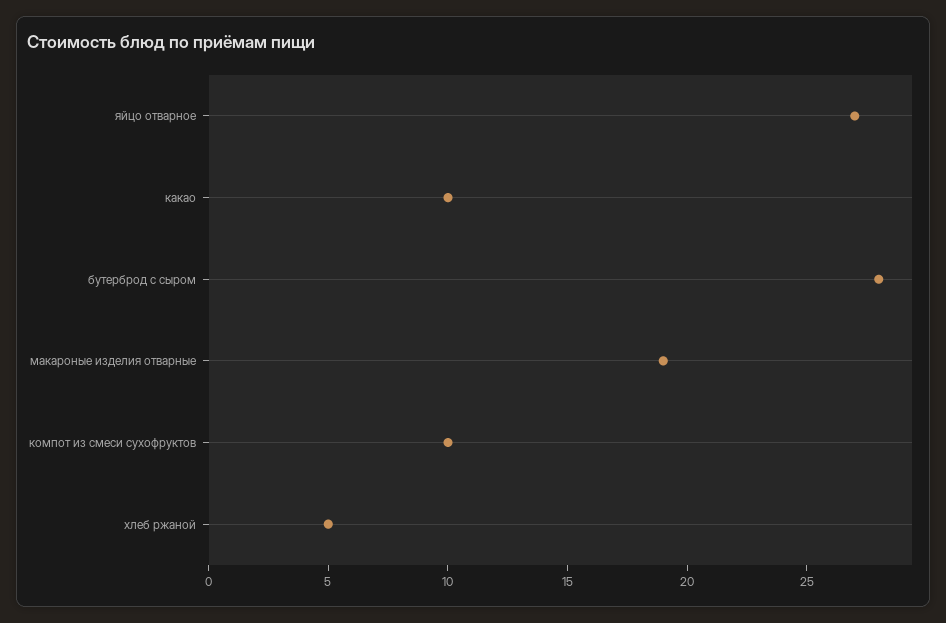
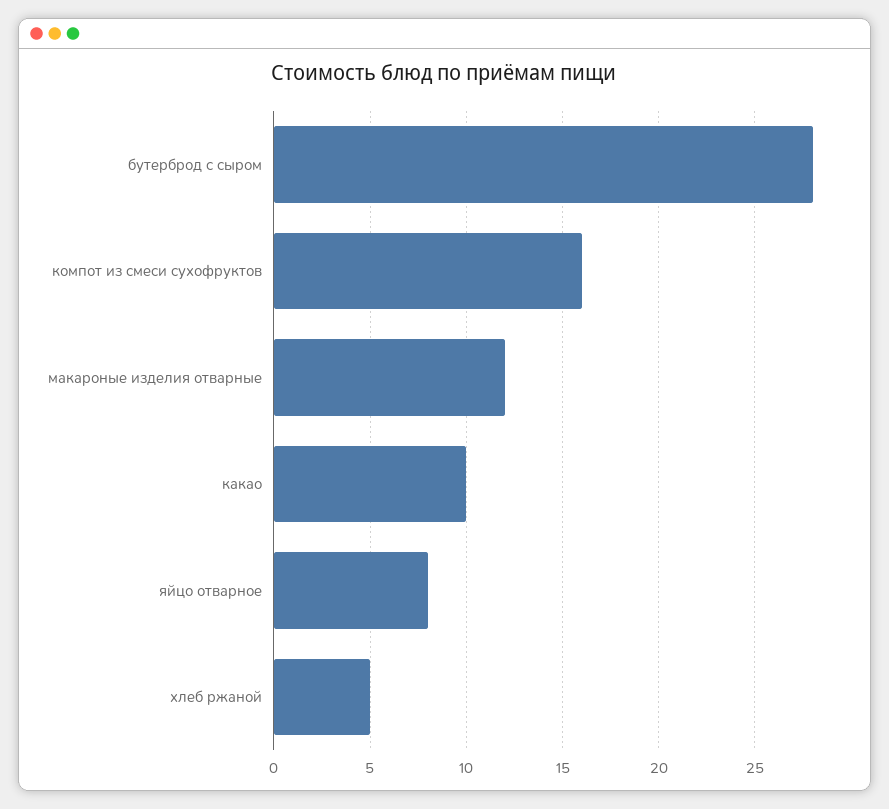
  {
-   "яйцо отварное": 27,
+   "яйцо отварное": 8,
    "какао": 10,
    "бутерброд с сыром": 28,
-   "макароные изделия отварные": 19,
+   "макароные изделия отварные": 12,
-   "компот из смеси сухофруктов": 10,
+   "компот из смеси сухофруктов": 16,
    "хлеб ржаной": 5
  }

